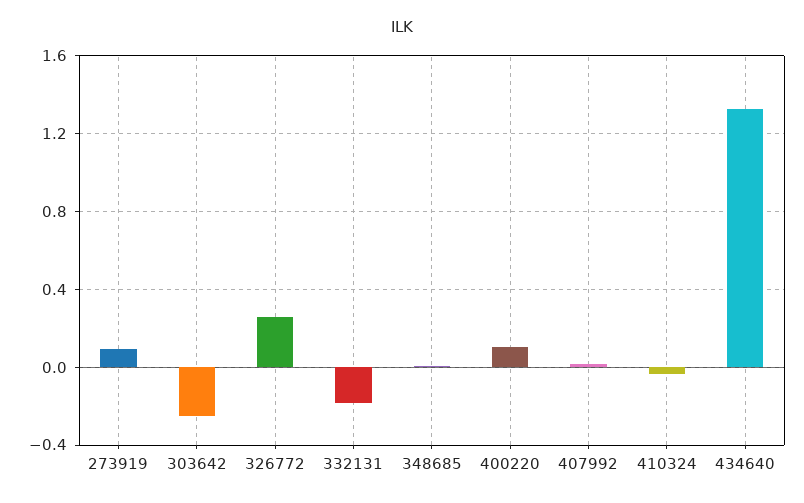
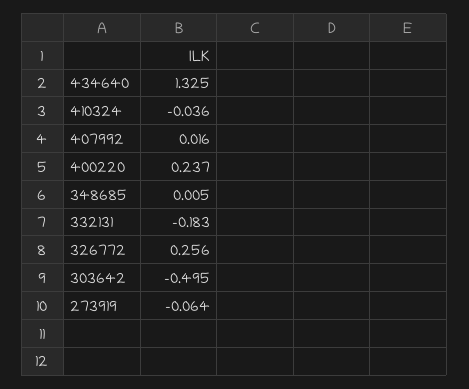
  {
-   "273919": 0.1,
+   "273919": -0.064,
-   "303642": -0.25,
+   "303642": -0.495,
    "326772": 0.256,
    "332131": -0.183,
    "348685": 0.005,
-   "400220": 0.1,
+   "400220": 0.237,
    "407992": 0.016,
    "410324": -0.036,
    "434640": 1.325
  }

